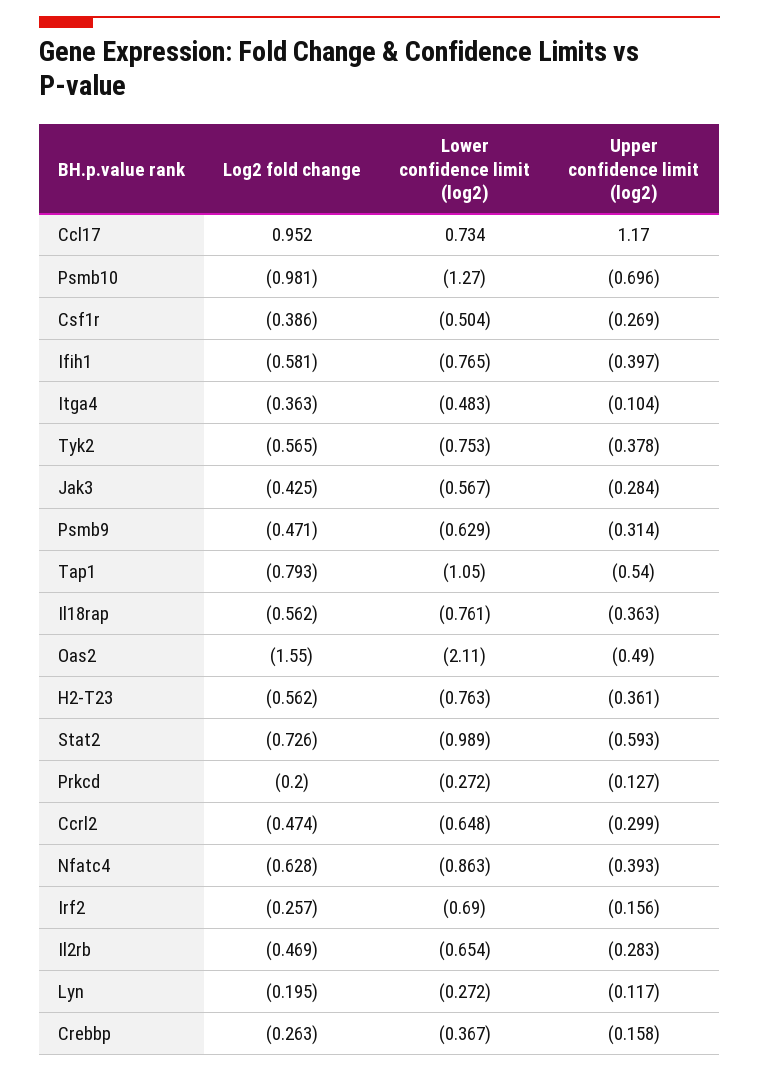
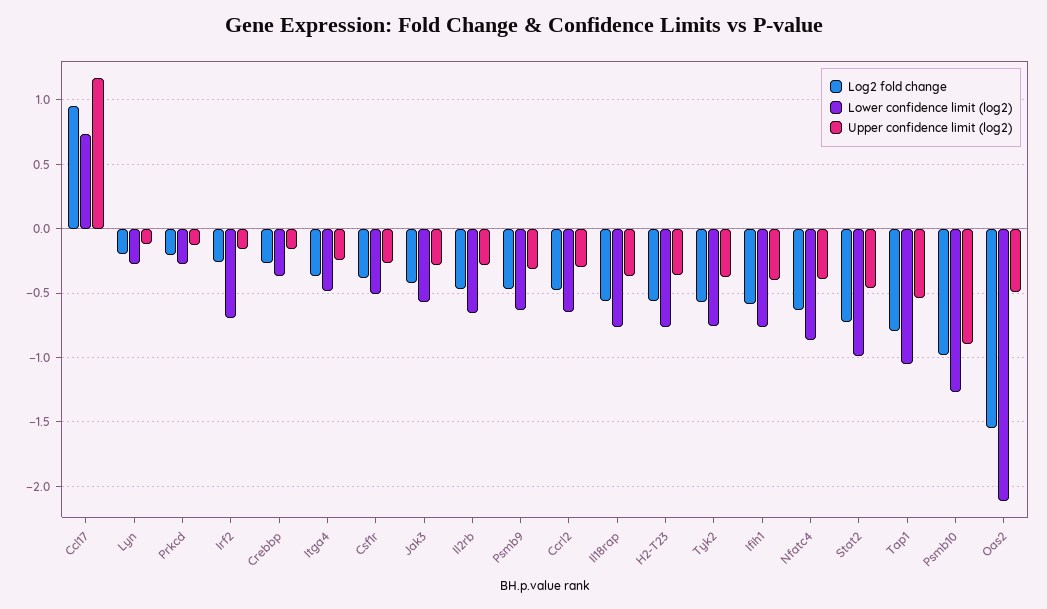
  {
    "Log2 fold change": {
      "Ccl17": 0.952,
      "Psmb10": -0.981,
      "Csf1r": -0.386,
      "Ifih1": -0.581,
      "Itga4": -0.363,
      "Tyk2": -0.565,
      "Jak3": -0.425,
      "Psmb9": -0.471,
      "Tap1": -0.793,
      "Il18rap": -0.562,
      "Oas2": -1.55,
      "H2-T23": -0.562,
      "Stat2": -0.726,
      "Prkcd": -0.2,
      "Ccrl2": -0.474,
      "Nfatc4": -0.628,
      "Irf2": -0.257,
      "Il2rb": -0.469,
      "Lyn": -0.195,
      "Crebbp": -0.263
    },
    "Lower confidence limit (log2)": {
      "Ccl17": 0.734,
      "Psmb10": -1.27,
      "Csf1r": -0.504,
      "Ifih1": -0.765,
      "Itga4": -0.483,
      "Tyk2": -0.753,
      "Jak3": -0.567,
      "Psmb9": -0.629,
      "Tap1": -1.05,
      "Il18rap": -0.761,
      "Oas2": -2.11,
      "H2-T23": -0.763,
      "Stat2": -0.989,
      "Prkcd": -0.272,
      "Ccrl2": -0.648,
      "Nfatc4": -0.863,
      "Irf2": -0.69,
      "Il2rb": -0.654,
      "Lyn": -0.272,
      "Crebbp": -0.367
    },
    "Upper confidence limit (log2)": {
      "Ccl17": 1.17,
-     "Psmb10": -0.696,
+     "Psmb10": -0.9,
      "Csf1r": -0.269,
      "Ifih1": -0.397,
-     "Itga4": -0.104,
+     "Itga4": -0.25,
      "Tyk2": -0.378,
      "Jak3": -0.284,
      "Psmb9": -0.314,
      "Tap1": -0.54,
      "Il18rap": -0.363,
      "Oas2": -0.49,
      "H2-T23": -0.361,
-     "Stat2": -0.593,
+     "Stat2": -0.45,
      "Prkcd": -0.127,
      "Ccrl2": -0.299,
      "Nfatc4": -0.393,
      "Irf2": -0.156,
      "Il2rb": -0.283,
      "Lyn": -0.117,
      "Crebbp": -0.158
    }
  }

